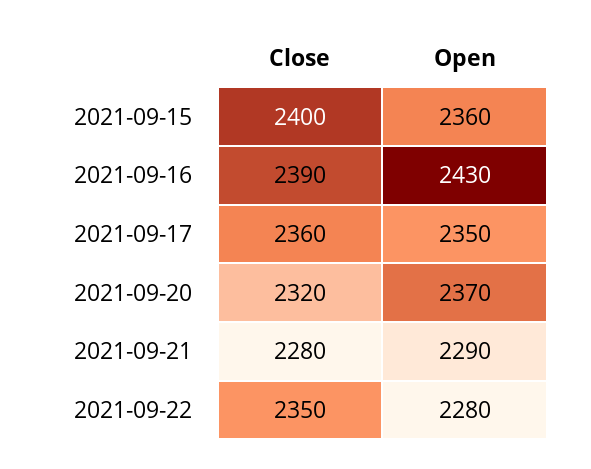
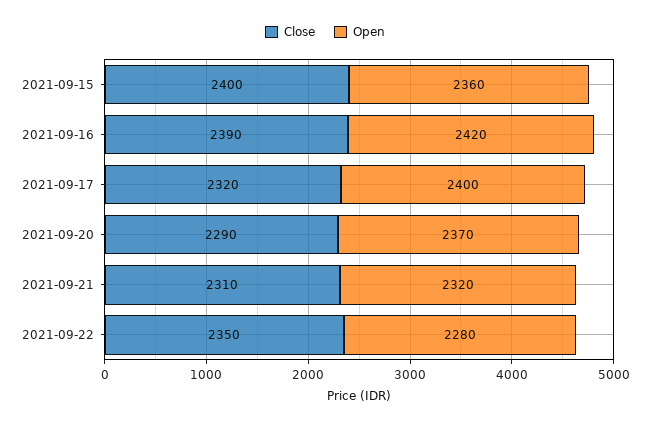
  {
    "Close": {
      "2021-09-15": 2400,
      "2021-09-16": 2390,
-     "2021-09-17": 2360,
+     "2021-09-17": 2320,
-     "2021-09-20": 2320,
+     "2021-09-20": 2290,
-     "2021-09-21": 2280,
+     "2021-09-21": 2310,
      "2021-09-22": 2350
    },
    "Open": {
      "2021-09-15": 2360,
-     "2021-09-16": 2430,
+     "2021-09-16": 2420,
-     "2021-09-17": 2350,
+     "2021-09-17": 2400,
      "2021-09-20": 2370,
-     "2021-09-21": 2290,
+     "2021-09-21": 2320,
      "2021-09-22": 2280
    }
  }

